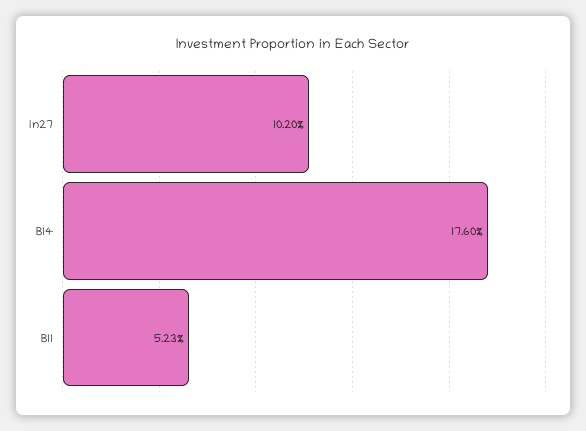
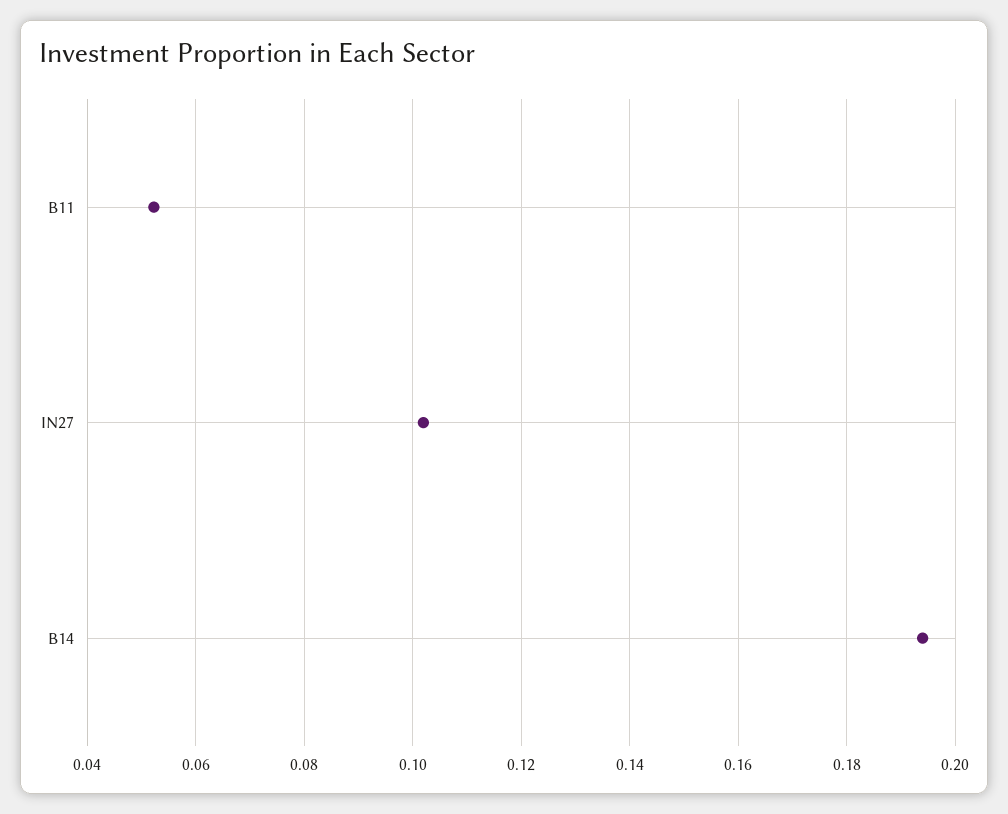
  {
    "in27": 0.102,
-   "B14": 0.176,
+   "B14": 0.194,
    "B11": 0.0523
  }

